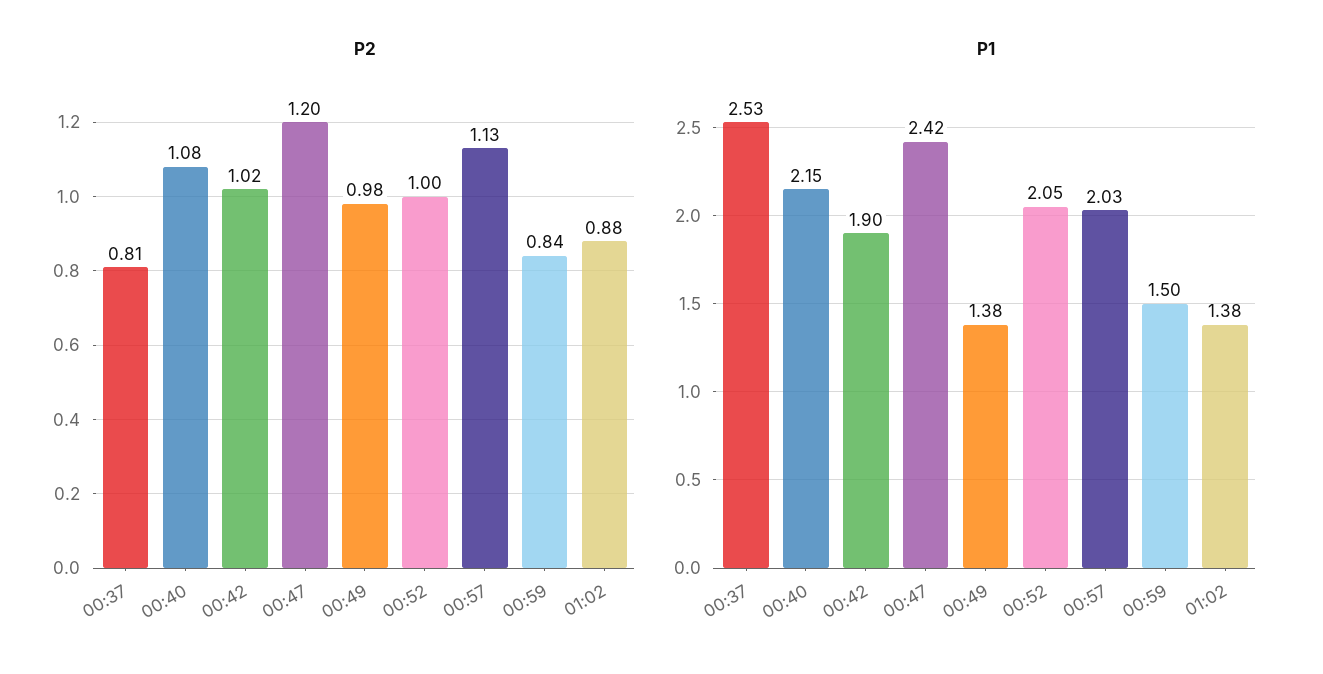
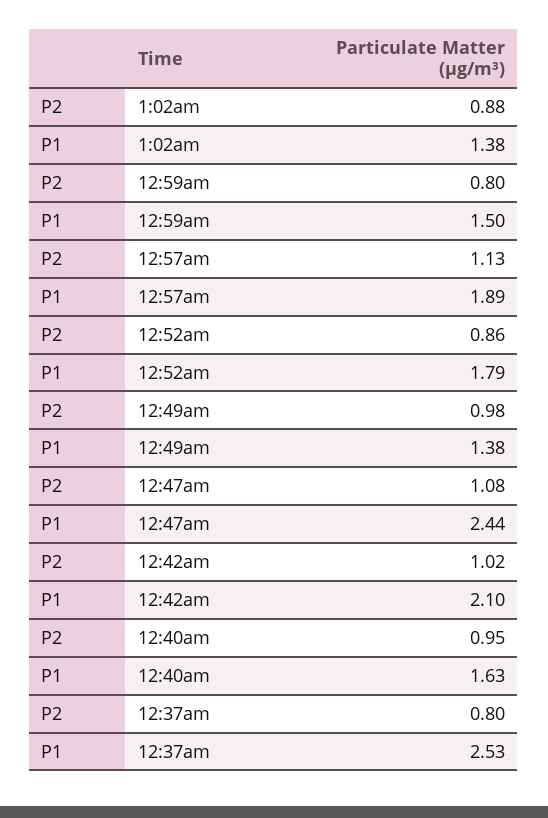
  {
    "P2": {
-     "00:37": 0.81,
+     "00:37": 0.8,
-     "00:40": 1.08,
+     "00:40": 0.95,
      "00:42": 1.02,
-     "00:47": 1.2,
+     "00:47": 1.08,
      "00:49": 0.98,
-     "00:52": 1,
+     "00:52": 0.86,
      "00:57": 1.13,
-     "00:59": 0.84,
+     "00:59": 0.8,
      "01:02": 0.88
    },
    "P1": {
      "00:37": 2.53,
-     "00:40": 2.15,
+     "00:40": 1.63,
-     "00:42": 1.9,
+     "00:42": 2.1,
-     "00:47": 2.42,
+     "00:47": 2.44,
      "00:49": 1.38,
-     "00:52": 2.05,
+     "00:52": 1.79,
-     "00:57": 2.03,
+     "00:57": 1.89,
      "00:59": 1.5,
      "01:02": 1.38
    }
  }

